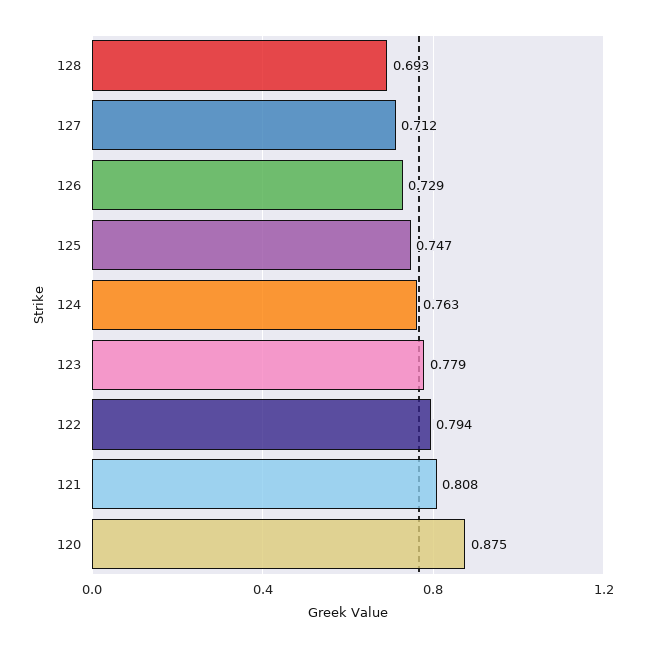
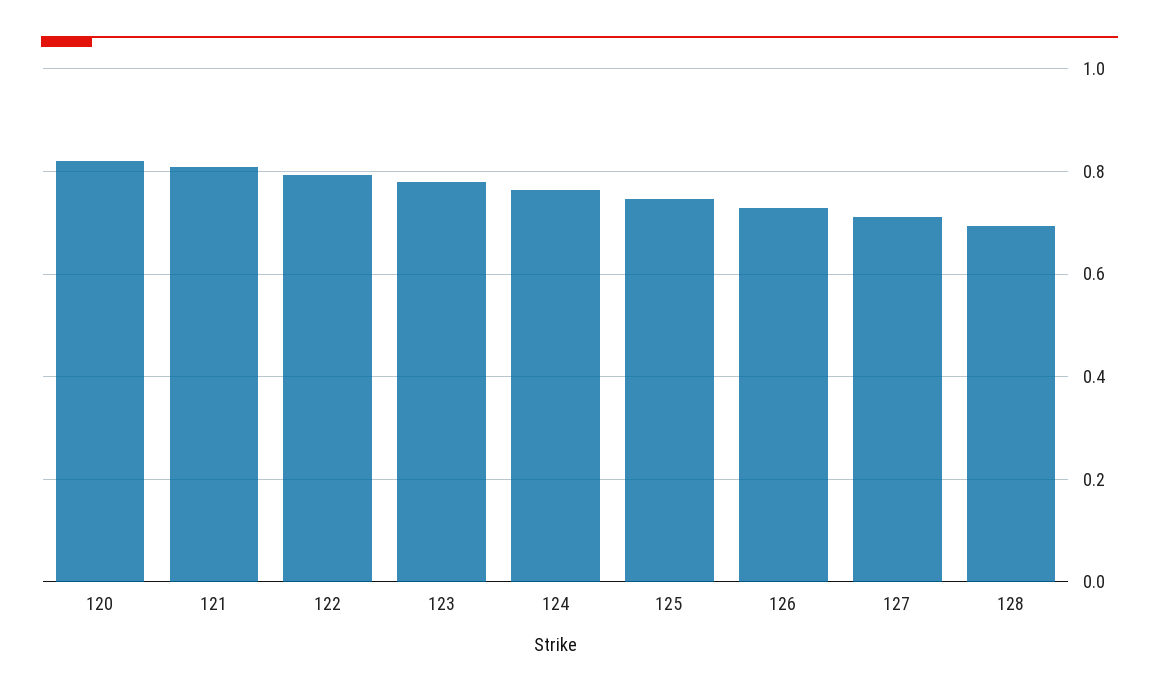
  {
    "128": 0.693,
    "127": 0.712,
    "126": 0.729,
    "125": 0.747,
    "124": 0.763,
    "123": 0.779,
    "122": 0.794,
    "121": 0.808,
-   "120": 0.875
+   "120": 0.82
  }

